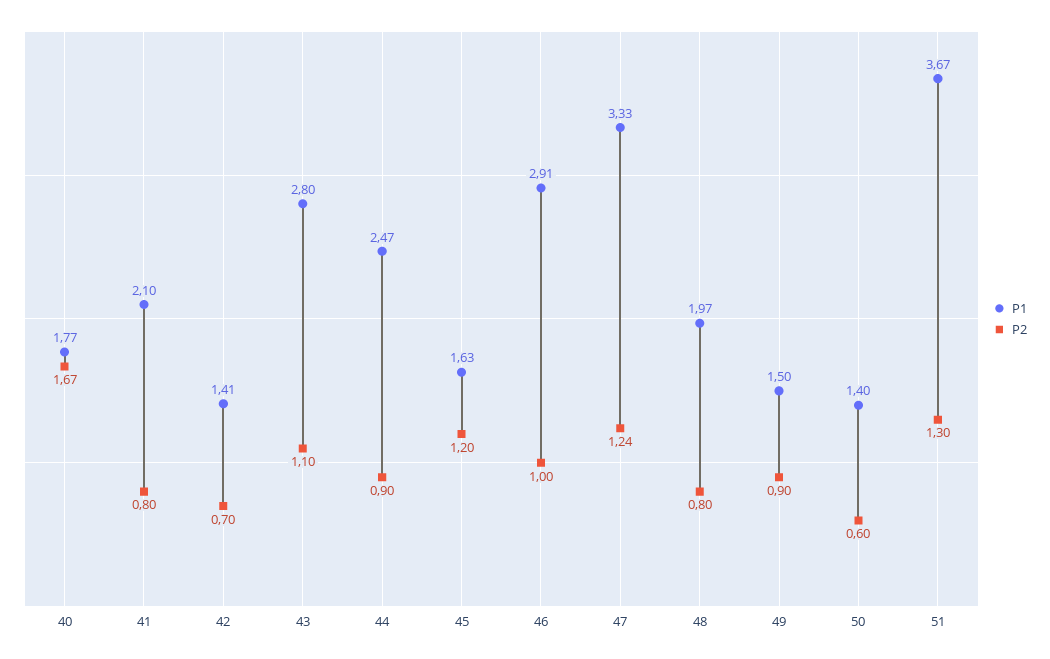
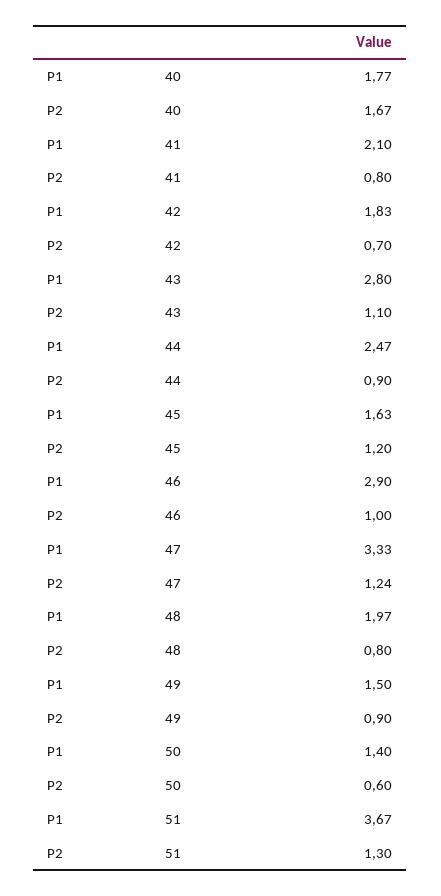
  {
    "P1": {
      "40": 1.77,
      "41": 2.1,
-     "42": 1.41,
+     "42": 1.83,
      "43": 2.8,
      "44": 2.47,
      "45": 1.63,
-     "46": 2.91,
+     "46": 2.9,
      "47": 3.33,
      "48": 1.97,
      "49": 1.5,
      "50": 1.4,
      "51": 3.67
    },
    "P2": {
      "40": 1.67,
      "41": 0.8,
      "42": 0.7,
      "43": 1.1,
      "44": 0.9,
      "45": 1.2,
      "46": 1,
      "47": 1.24,
      "48": 0.8,
      "49": 0.9,
      "50": 0.6,
      "51": 1.3
    }
  }

